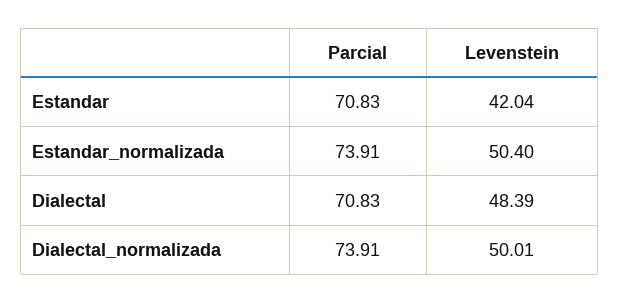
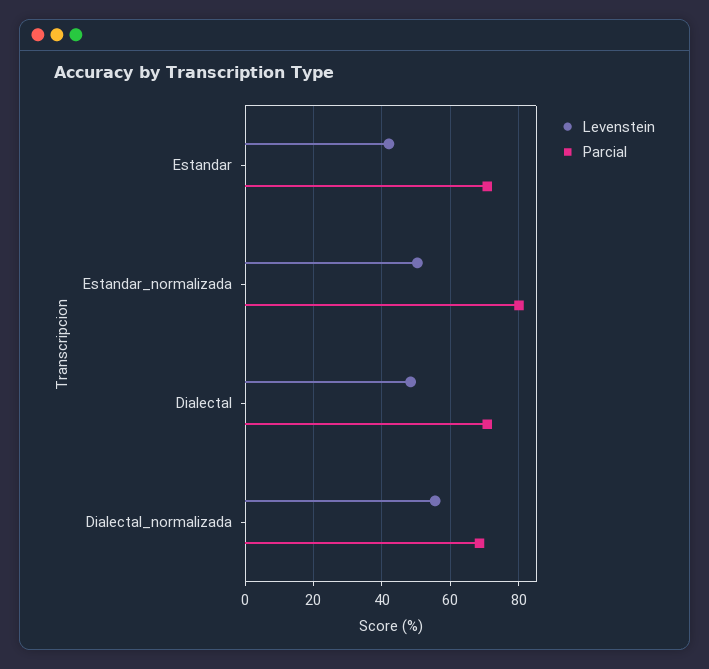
  {
    "Parcial": {
      "Estandar": 70.83,
-     "Estandar_normalizada": 73.91,
+     "Estandar_normalizada": 80,
      "Dialectal": 70.83,
-     "Dialectal_normalizada": 73.91
+     "Dialectal_normalizada": 68
    },
    "Levenstein": {
      "Estandar": 42.04,
      "Estandar_normalizada": 50.4,
      "Dialectal": 48.39,
-     "Dialectal_normalizada": 50.01
+     "Dialectal_normalizada": 56
    }
  }

